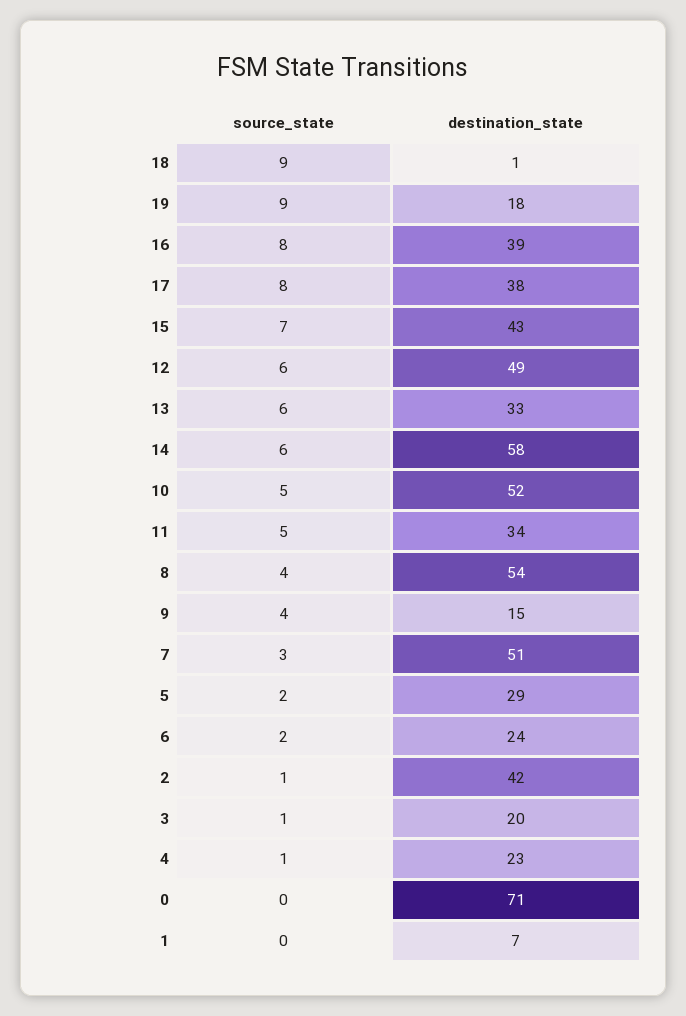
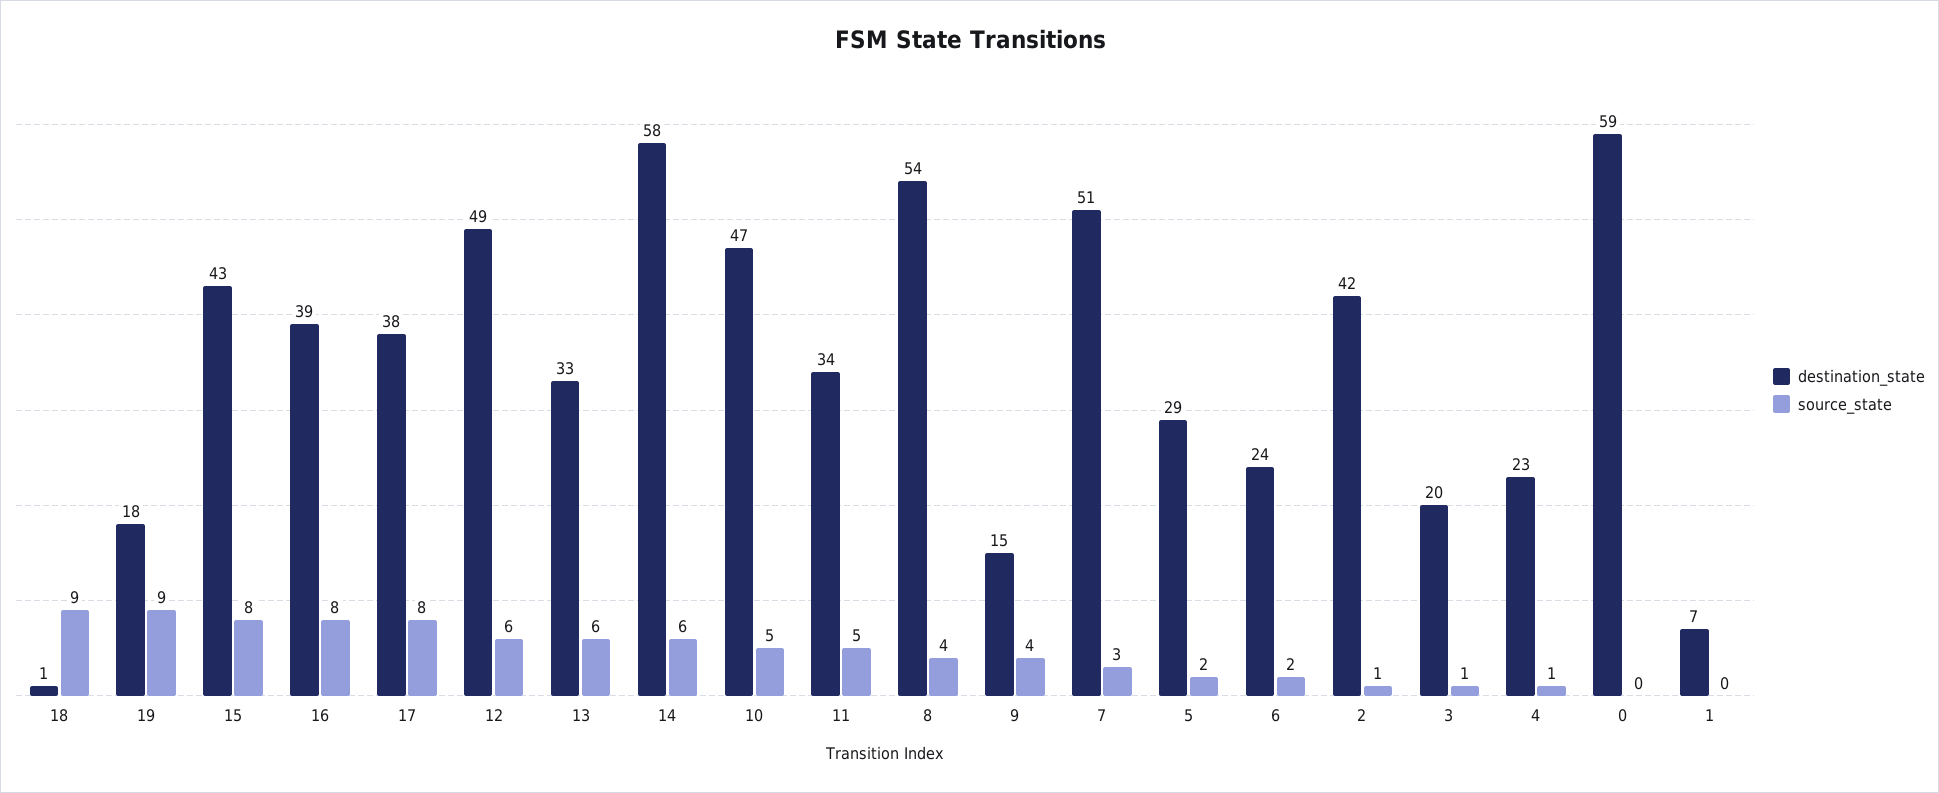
  {
    "source_state": {
      "18": 9,
      "19": 9,
      "16": 8,
      "17": 8,
-     "15": 7,
+     "15": 8,
      "12": 6,
      "13": 6,
      "14": 6,
      "10": 5,
      "11": 5,
      "8": 4,
      "9": 4,
      "7": 3,
      "5": 2,
      "6": 2,
      "2": 1,
      "3": 1,
      "4": 1,
      "0": 0,
      "1": 0
    },
    "destination_state": {
      "18": 1,
      "19": 18,
      "16": 39,
      "17": 38,
      "15": 43,
      "12": 49,
      "13": 33,
      "14": 58,
-     "10": 52,
+     "10": 47,
      "11": 34,
      "8": 54,
      "9": 15,
      "7": 51,
      "5": 29,
      "6": 24,
      "2": 42,
      "3": 20,
      "4": 23,
-     "0": 71,
+     "0": 59,
      "1": 7
    }
  }

